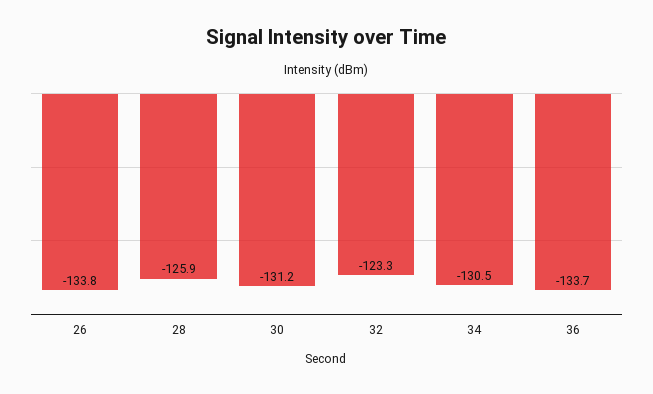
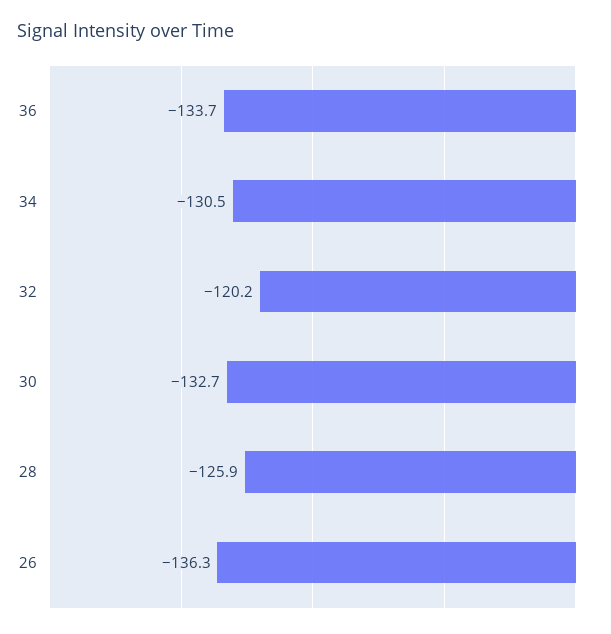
  {
-   "26": -133.8,
+   "26": -136.3,
    "28": -125.9,
-   "30": -131.2,
+   "30": -132.7,
-   "32": -123.3,
+   "32": -120.2,
    "34": -130.5,
    "36": -133.7
  }

